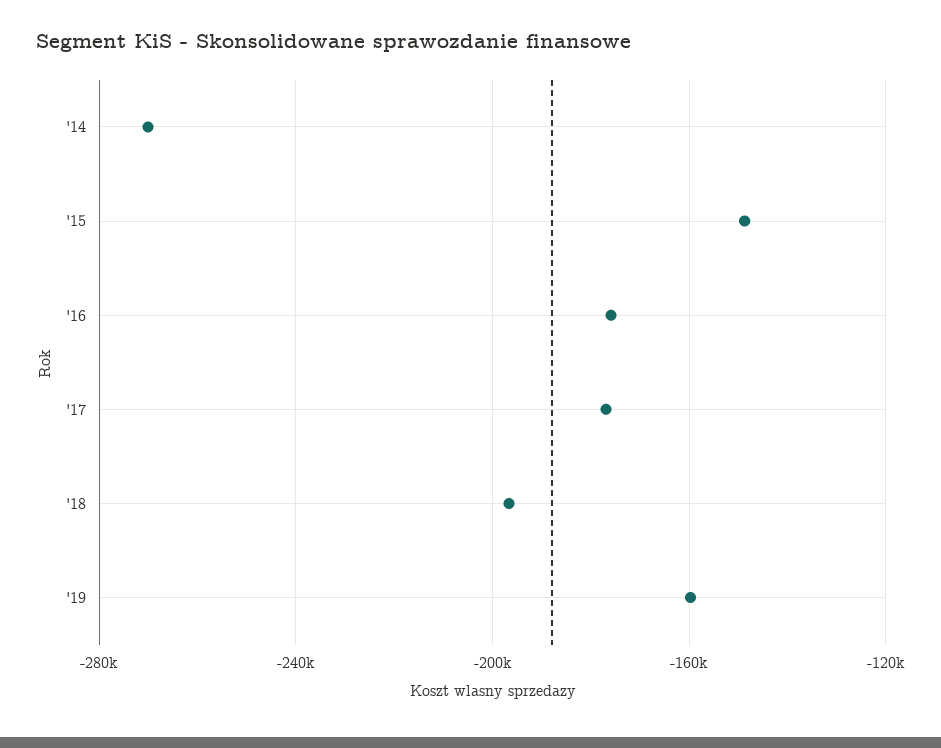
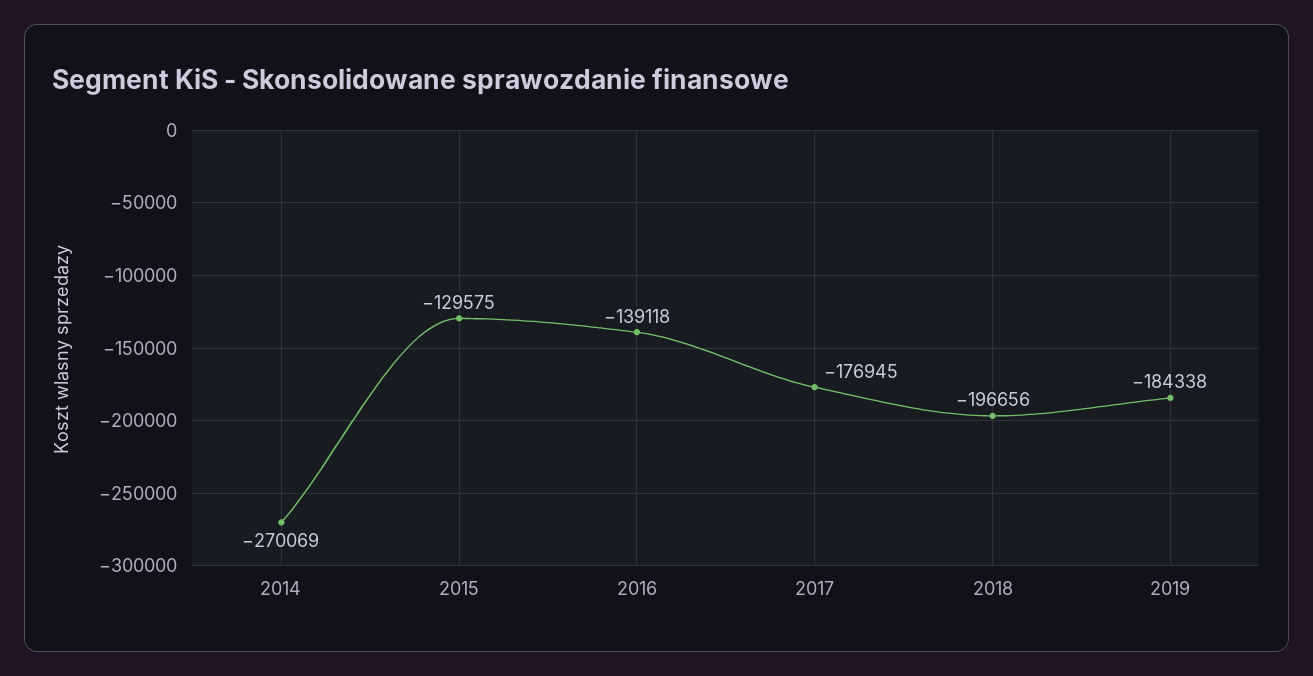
  {
    "'14": -270069,
-   "'15": -150000,
+   "'15": -129575,
-   "'16": -175000,
+   "'16": -139118,
    "'17": -176945,
    "'18": -196656,
-   "'19": -160000
+   "'19": -184338
  }

